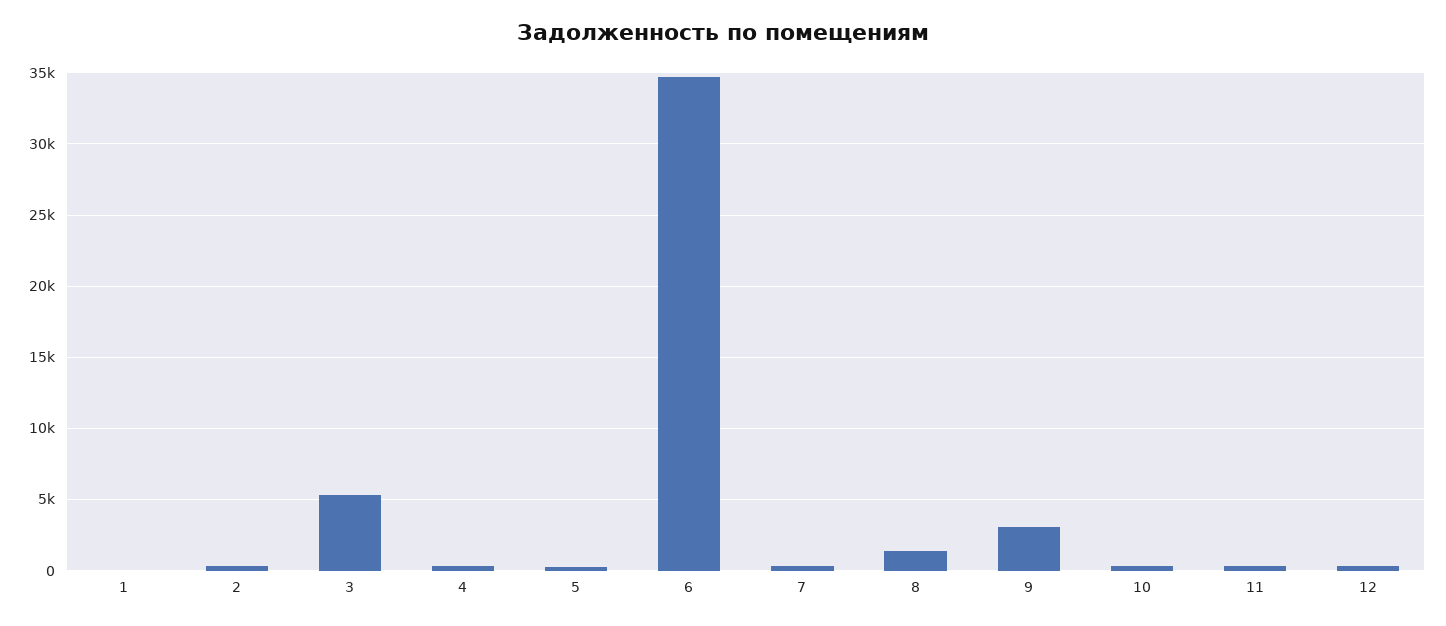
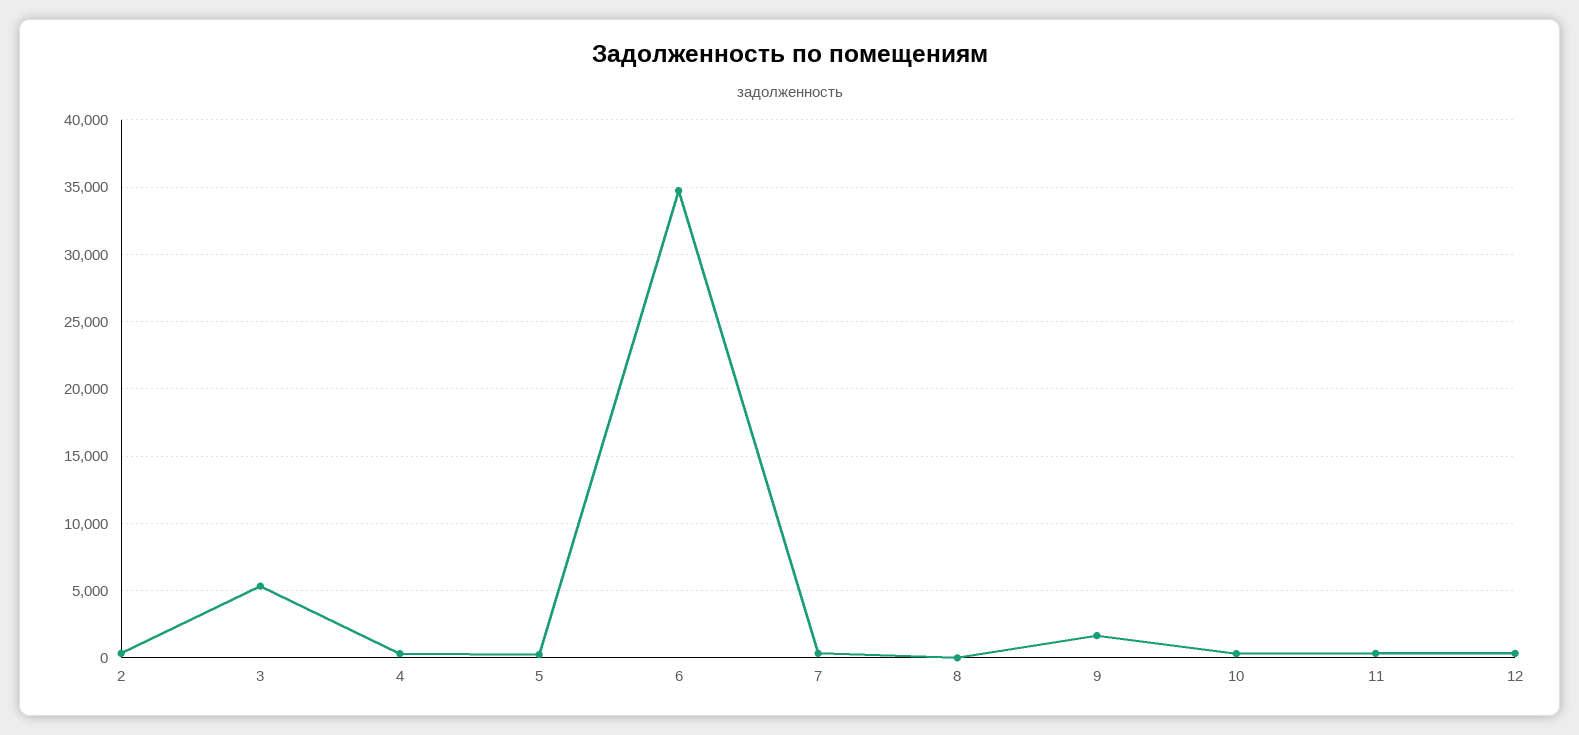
  {
-   "1": 0,
    "2": 500,
    "3": 5500,
    "4": 500,
    "5": 0,
    "6": 34500,
    "7": 500,
-   "8": 1500,
+   "8": 0,
-   "9": 3000,
+   "9": 1500,
    "10": 500,
    "11": 500,
    "12": 500
  }

